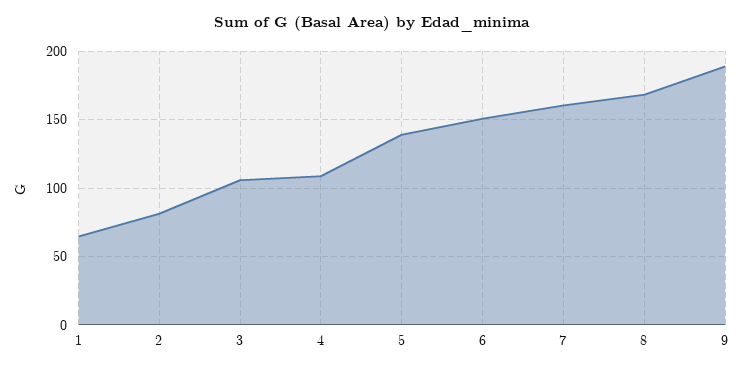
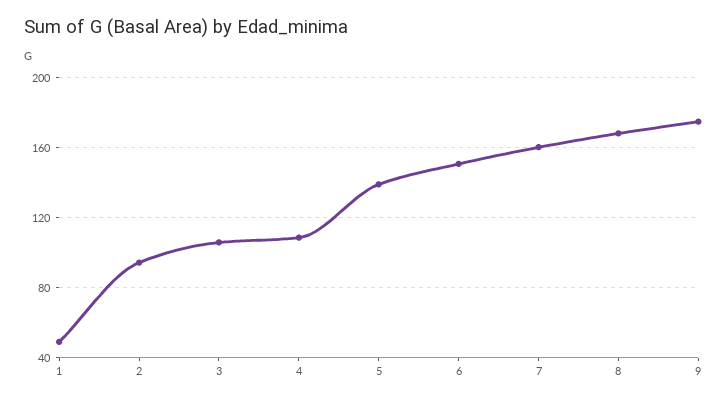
  {
-   "1": 65,
+   "1": 50,
-   "2": 80,
+   "2": 95,
    "3": 105,
    "4": 110,
    "5": 140,
    "6": 150,
    "7": 160,
    "8": 170,
-   "9": 190
+   "9": 175
  }

